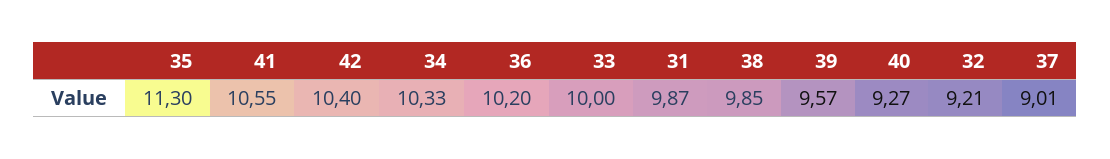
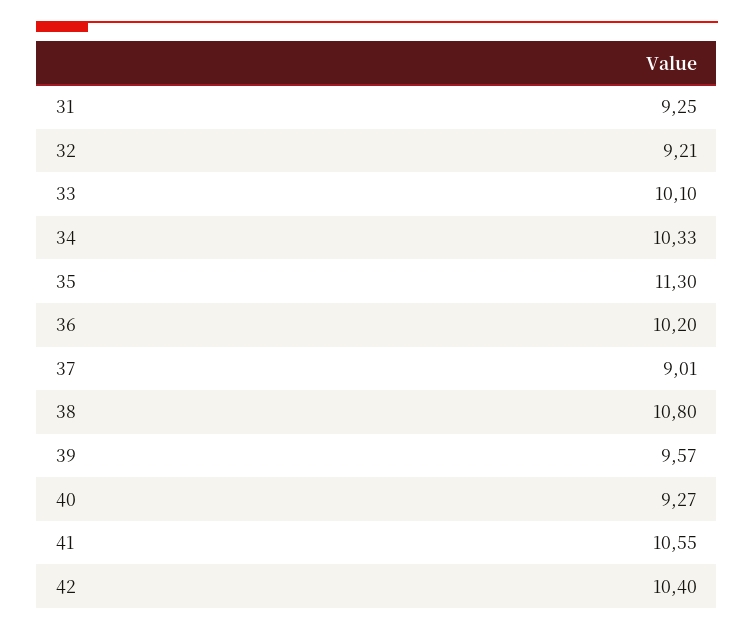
  {
    "35": 11.3,
    "41": 10.55,
    "42": 10.4,
    "34": 10.33,
    "36": 10.2,
-   "33": 10,
+   "33": 10.1,
-   "31": 9.87,
+   "31": 9.25,
-   "38": 9.85,
+   "38": 10.8,
    "39": 9.57,
    "40": 9.27,
    "32": 9.21,
    "37": 9.01
  }

